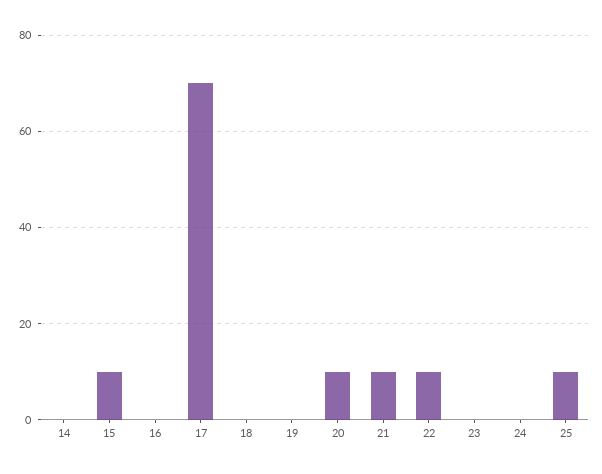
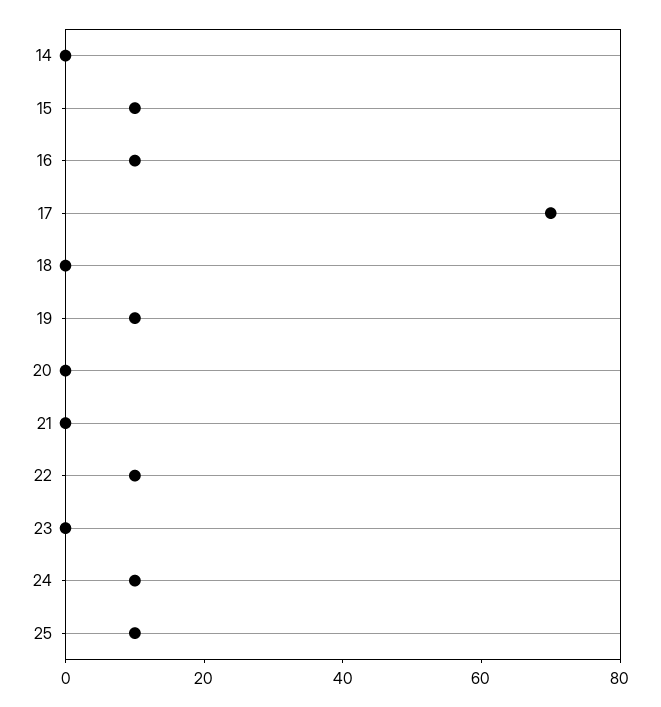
  {
    "14": 0,
    "15": 10,
-   "16": 0,
+   "16": 10,
    "17": 70,
    "18": 0,
-   "19": 0,
+   "19": 10,
-   "20": 10,
+   "20": 0,
-   "21": 10,
+   "21": 0,
    "22": 10,
    "23": 0,
-   "24": 0,
+   "24": 10,
    "25": 10
  }

